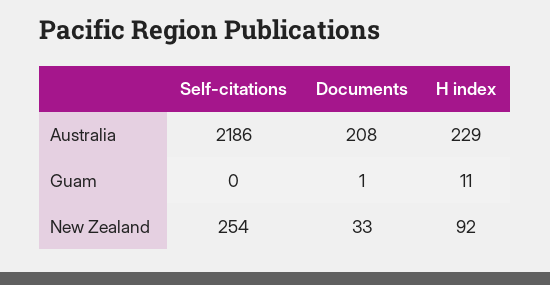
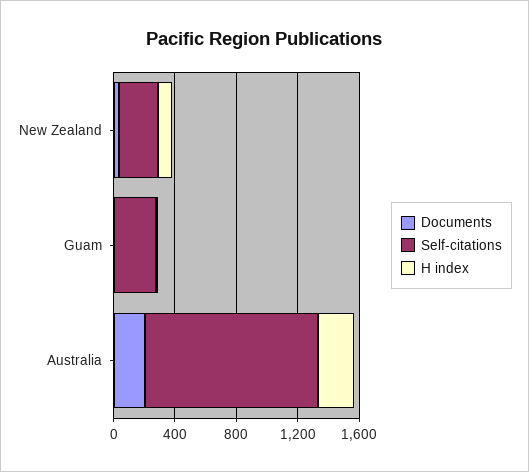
  {
    "Self-citations": {
-     "Australia": 2186,
+     "Australia": 1100,
-     "Guam": 0,
+     "Guam": 300,
      "New Zealand": 254
    },
    "Documents": {
      "Australia": 208,
      "Guam": 1,
      "New Zealand": 33
    },
    "H index": {
      "Australia": 229,
      "Guam": 11,
      "New Zealand": 92
    }
  }

